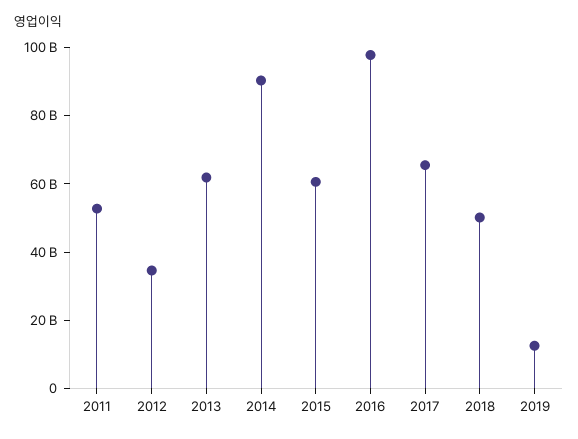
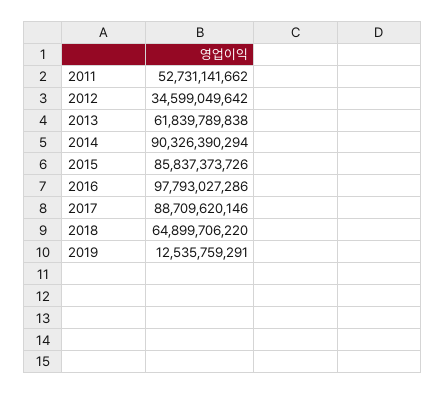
  {
    "2011": 52731141662,
    "2012": 34599049642,
    "2013": 61839789838,
    "2014": 90326390294,
-   "2015": 60000000000,
+   "2015": 85837373726,
    "2016": 97793027286,
-   "2017": 65000000000,
+   "2017": 88709620146,
-   "2018": 50000000000,
+   "2018": 64899706220,
    "2019": 12535759291
  }

